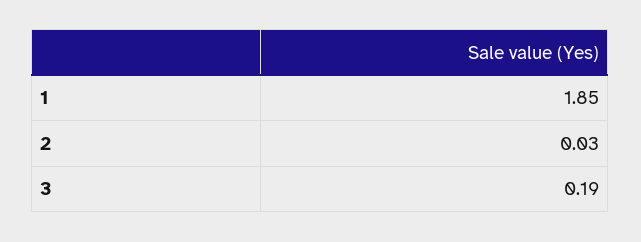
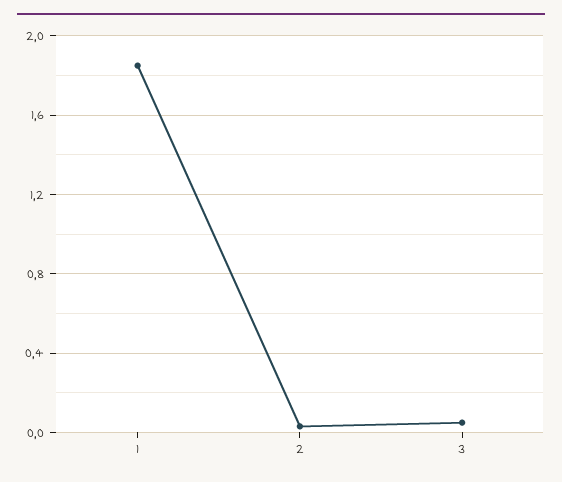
  {
    "1": 1.85,
    "2": 0.03,
-   "3": 0.19
+   "3": 0.05
  }

